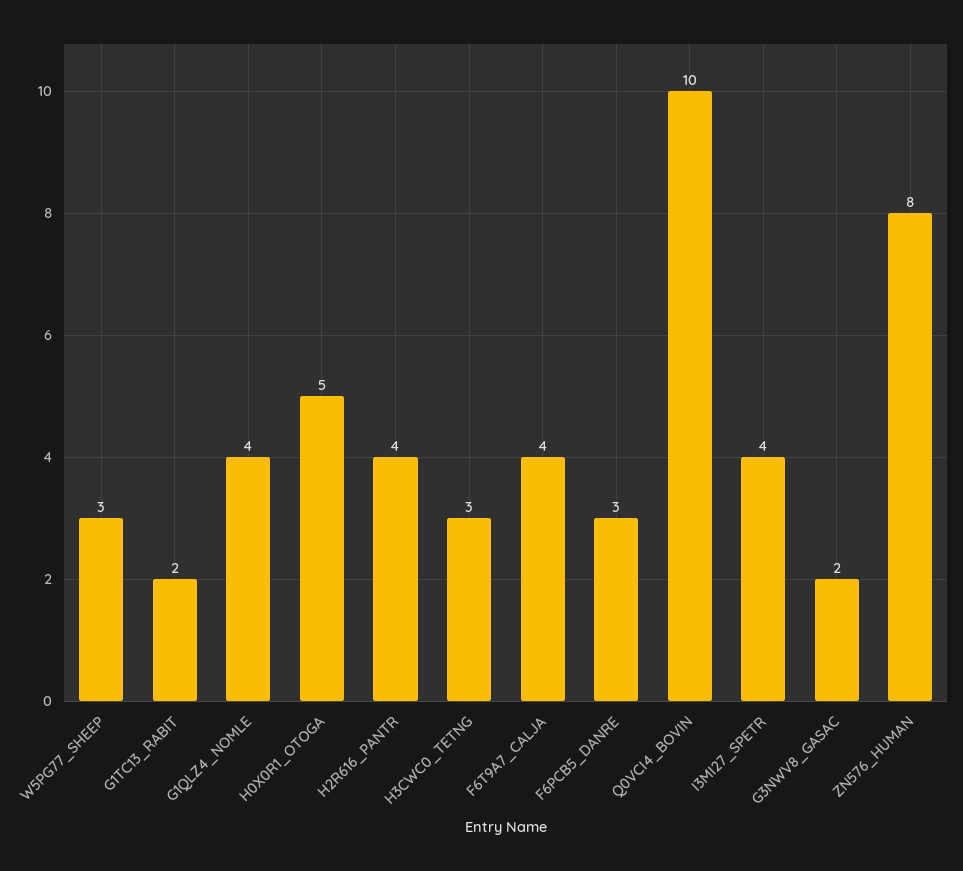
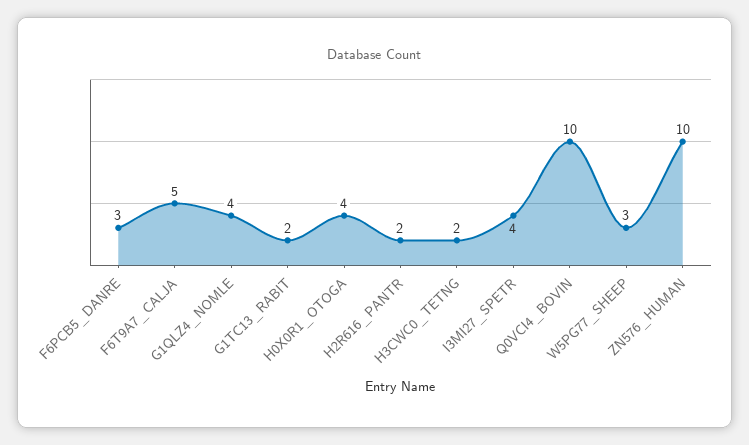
  {
    "W5PG77_SHEEP": 3,
    "G1TC13_RABIT": 2,
    "G1QLZ4_NOMLE": 4,
-   "H0X0R1_OTOGA": 5,
+   "H0X0R1_OTOGA": 4,
-   "H2R616_PANTR": 4,
+   "H2R616_PANTR": 2,
-   "H3CWC0_TETNG": 3,
+   "H3CWC0_TETNG": 2,
-   "F6T9A7_CALJA": 4,
+   "F6T9A7_CALJA": 5,
    "F6PCB5_DANRE": 3,
    "Q0VCI4_BOVIN": 10,
    "I3MI27_SPETR": 4,
-   "G3NWV8_GASAC": 2,
-   "ZN576_HUMAN": 8
+   "ZN576_HUMAN": 10
  }

